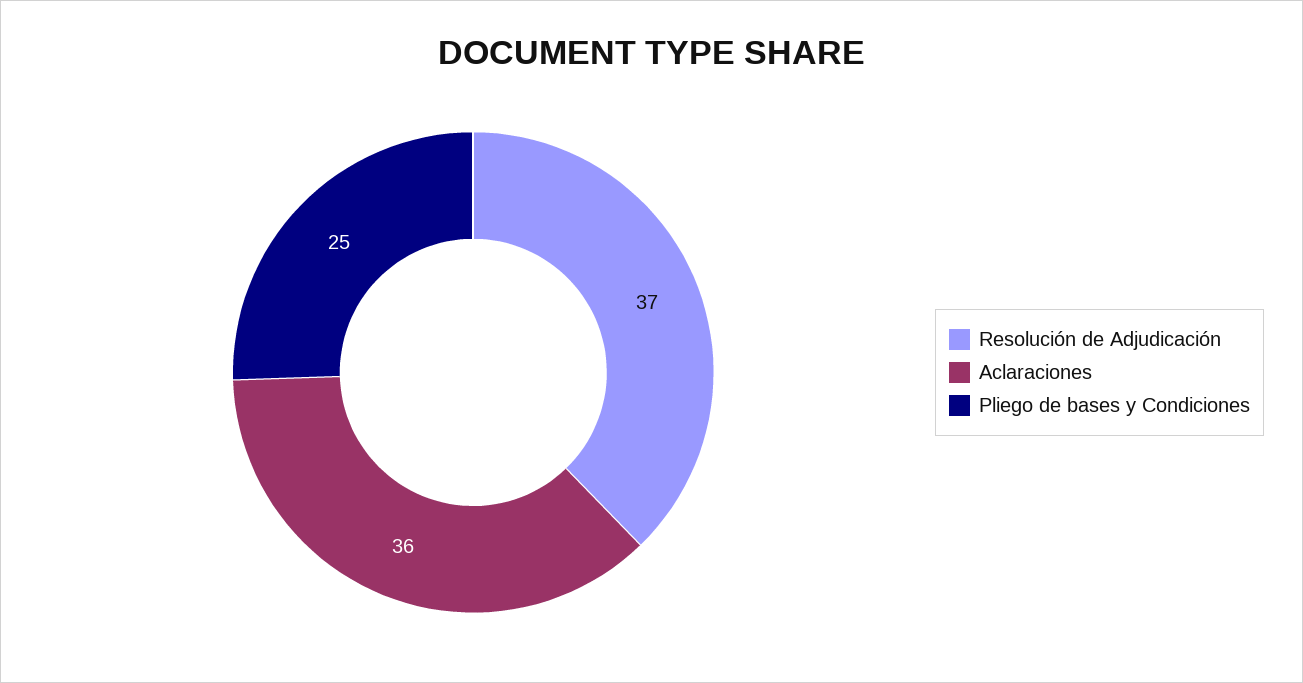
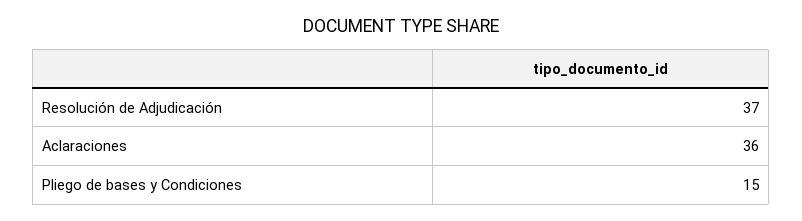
  {
    "Resolución de Adjudicación": 37,
    "Aclaraciones": 36,
-   "Pliego de bases y Condiciones": 25
+   "Pliego de bases y Condiciones": 15
  }

